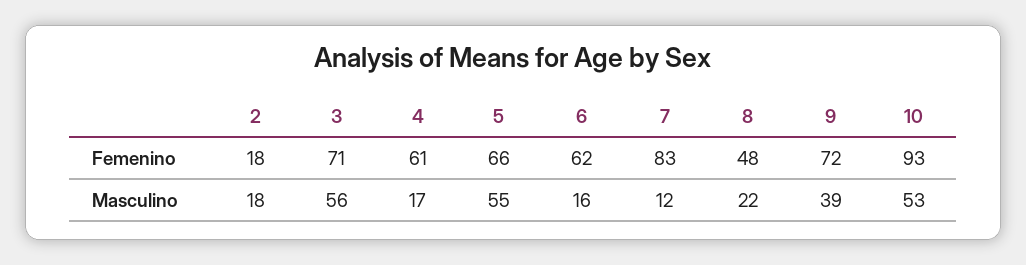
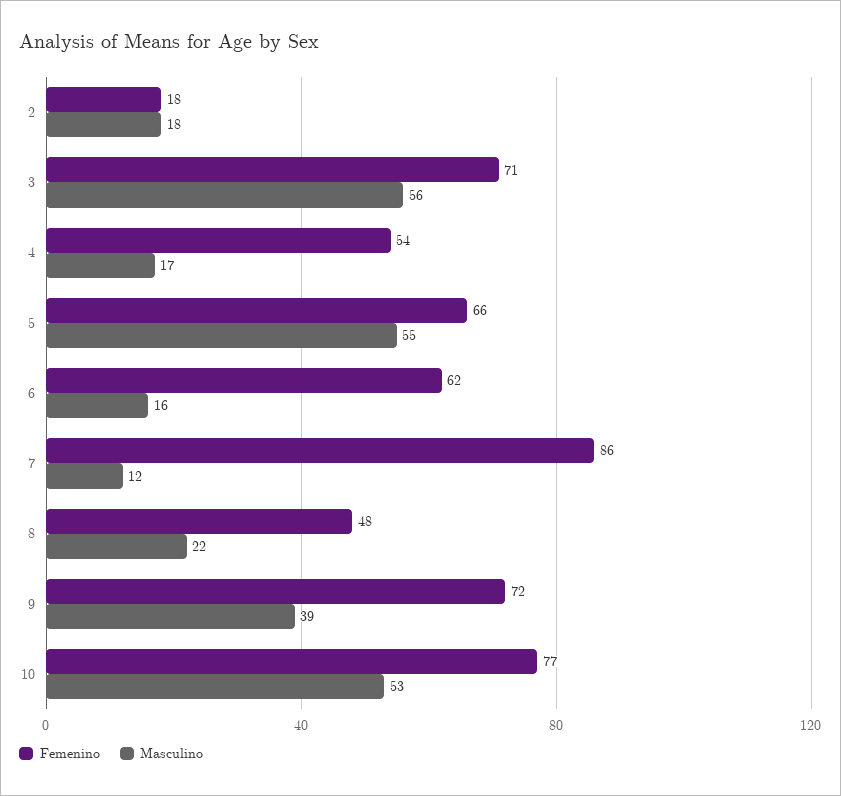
  {
    "Femenino": {
      "2": 18,
      "3": 71,
-     "4": 61,
+     "4": 54,
      "5": 66,
      "6": 62,
-     "7": 83,
+     "7": 86,
      "8": 48,
      "9": 72,
-     "10": 93
+     "10": 77
    },
    "Masculino": {
      "2": 18,
      "3": 56,
      "4": 17,
      "5": 55,
      "6": 16,
      "7": 12,
      "8": 22,
      "9": 39,
      "10": 53
    }
  }

